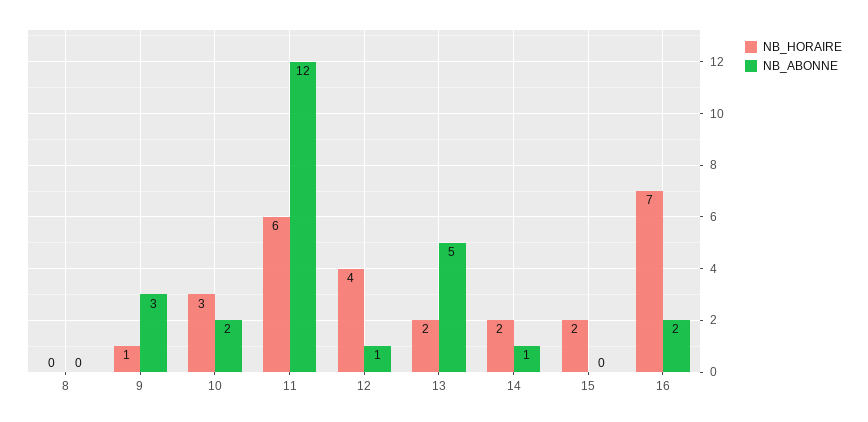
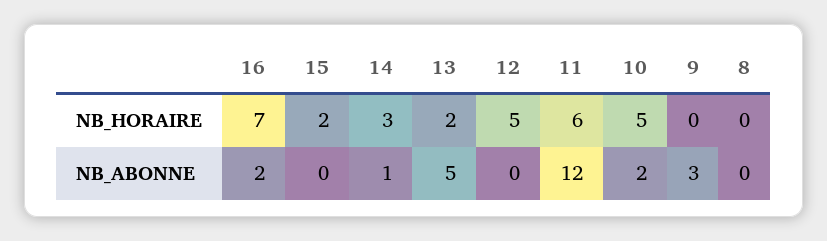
  {
    "NB_HORAIRE": {
      "8": 0,
-     "9": 1,
+     "9": 0,
-     "10": 3,
+     "10": 5,
      "11": 6,
-     "12": 4,
+     "12": 5,
      "13": 2,
-     "14": 2,
+     "14": 3,
      "15": 2,
      "16": 7
    },
    "NB_ABONNE": {
      "8": 0,
      "9": 3,
      "10": 2,
      "11": 12,
-     "12": 1,
+     "12": 0,
      "13": 5,
      "14": 1,
      "15": 0,
      "16": 2
    }
  }

